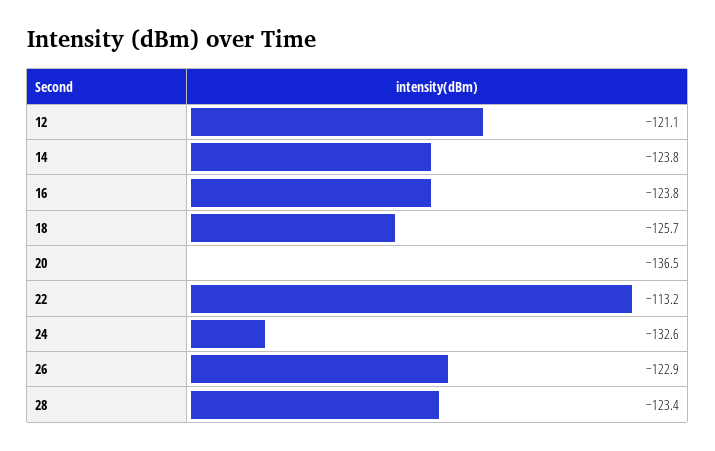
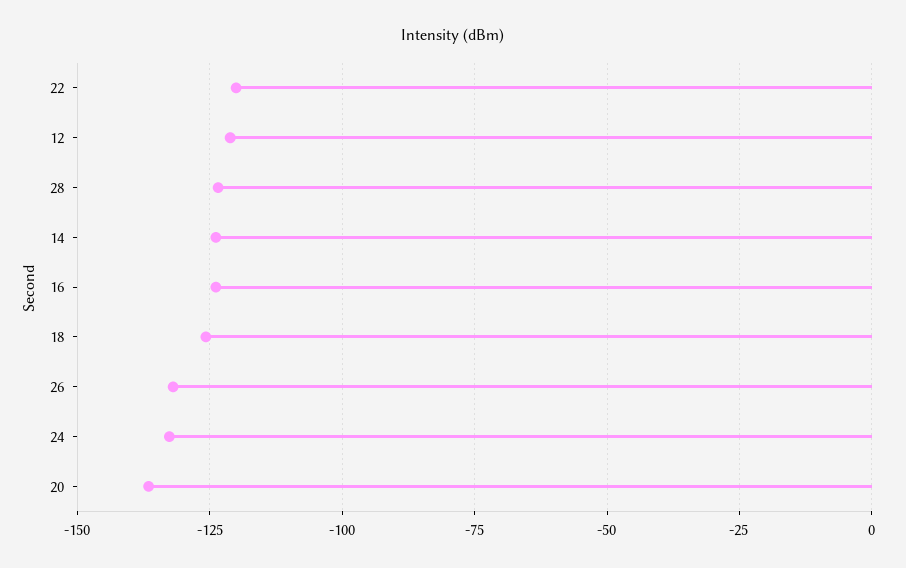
  {
    "12": -121.1,
    "14": -123.8,
    "16": -123.8,
    "18": -125.7,
    "20": -136.5,
-   "22": -113.2,
+   "22": -120,
    "24": -132.6,
-   "26": -122.9,
+   "26": -132.5,
    "28": -123.4
  }

